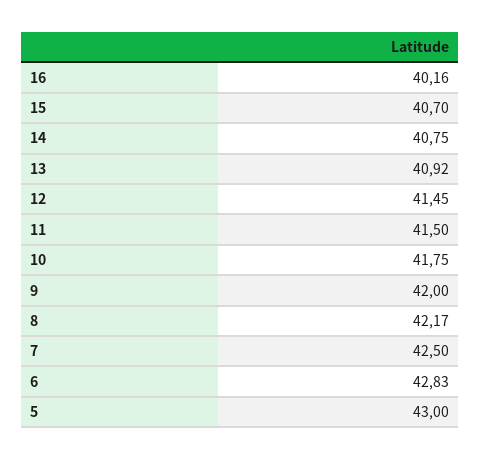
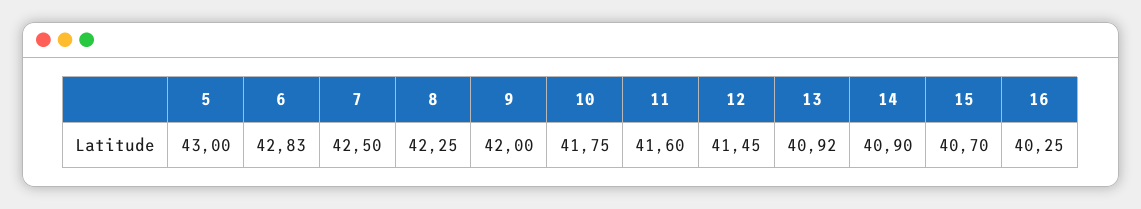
  {
-   "16": 40.16,
+   "16": 40.25,
    "15": 40.7,
-   "14": 40.75,
+   "14": 40.9,
    "13": 40.92,
    "12": 41.45,
-   "11": 41.5,
+   "11": 41.6,
    "10": 41.75,
    "9": 42,
-   "8": 42.17,
+   "8": 42.25,
    "7": 42.5,
    "6": 42.83,
    "5": 43
  }

